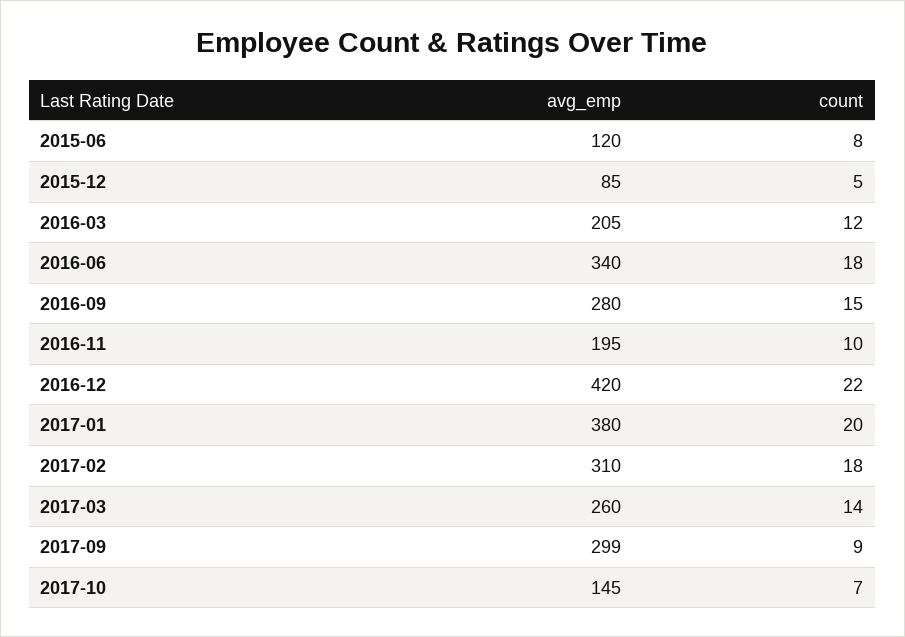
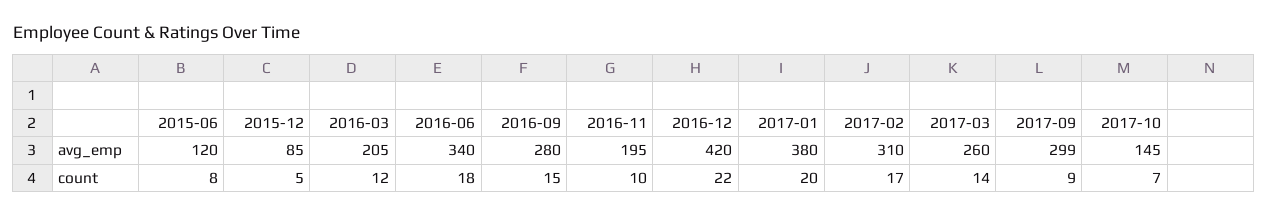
  {
    "avg_emp": {
      "2015-06": 120,
      "2015-12": 85,
      "2016-03": 205,
      "2016-06": 340,
      "2016-09": 280,
      "2016-11": 195,
      "2016-12": 420,
      "2017-01": 380,
      "2017-02": 310,
      "2017-03": 260,
      "2017-09": 299,
      "2017-10": 145
    },
    "count": {
      "2015-06": 8,
      "2015-12": 5,
      "2016-03": 12,
      "2016-06": 18,
      "2016-09": 15,
      "2016-11": 10,
      "2016-12": 22,
      "2017-01": 20,
-     "2017-02": 18,
+     "2017-02": 17,
      "2017-03": 14,
      "2017-09": 9,
      "2017-10": 7
    }
  }

